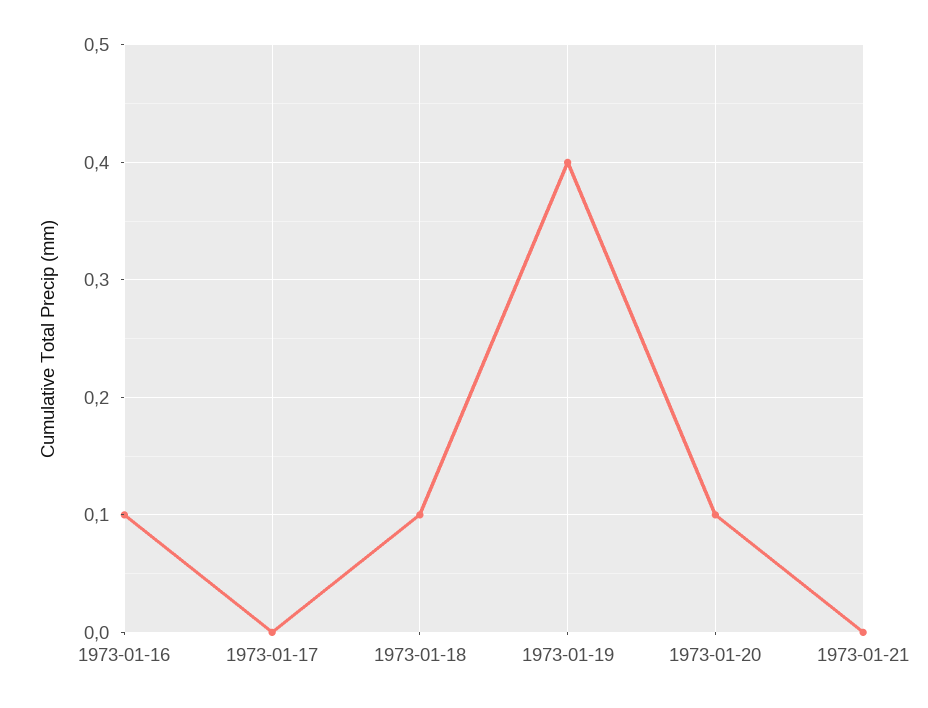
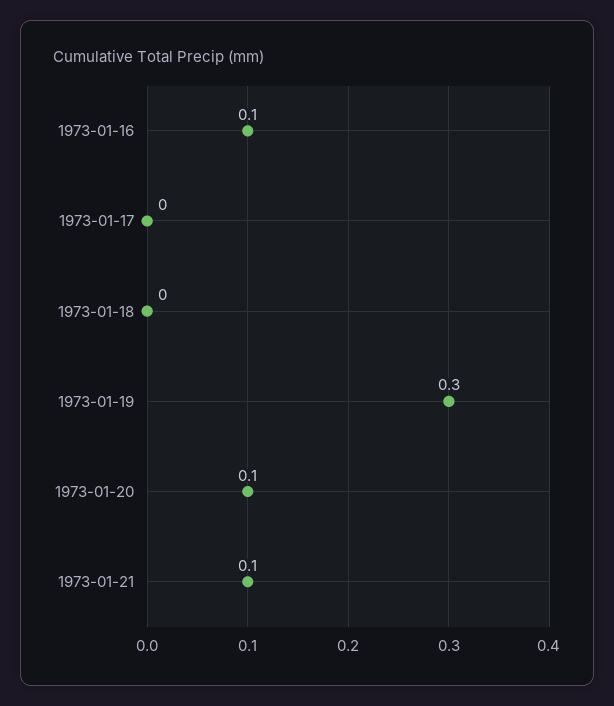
  {
    "1973-01-16": 0.1,
    "1973-01-17": 0,
-   "1973-01-18": 0.1,
+   "1973-01-18": 0,
-   "1973-01-19": 0.4,
+   "1973-01-19": 0.3,
    "1973-01-20": 0.1,
-   "1973-01-21": 0
+   "1973-01-21": 0.1
  }

